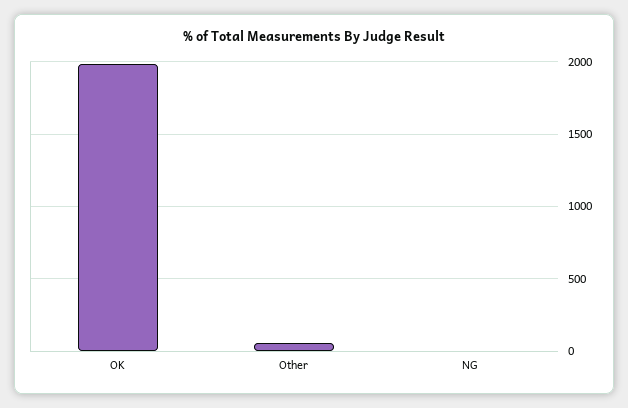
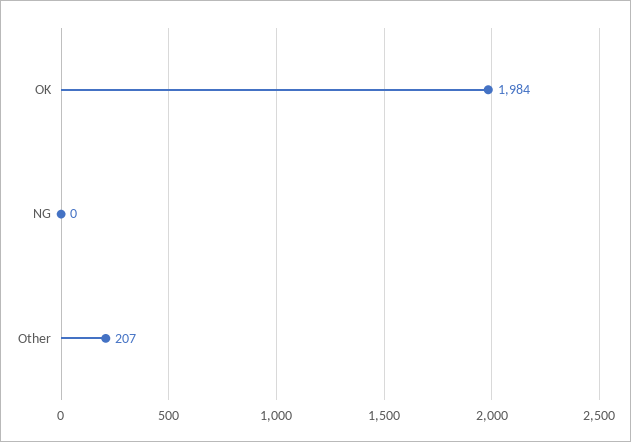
  {
    "OK": 1984,
-   "Other": 50,
+   "Other": 207,
    "NG": 0
  }

